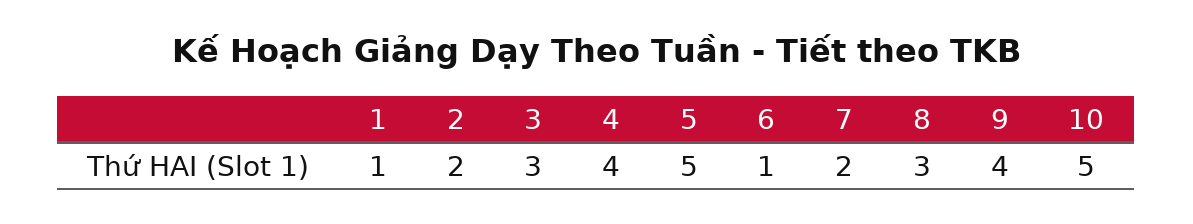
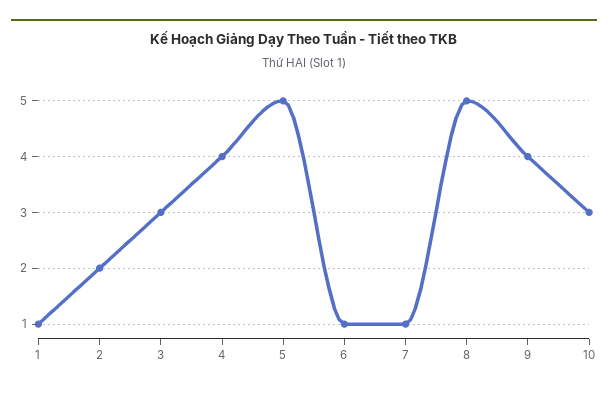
  {
    "1": 1,
    "2": 2,
    "3": 3,
    "4": 4,
    "5": 5,
    "6": 1,
-   "7": 2,
+   "7": 1,
-   "8": 3,
+   "8": 5,
    "9": 4,
-   "10": 5
+   "10": 3
  }

